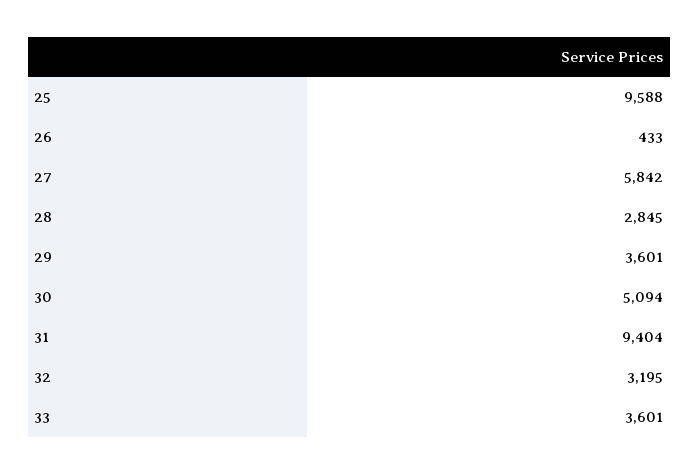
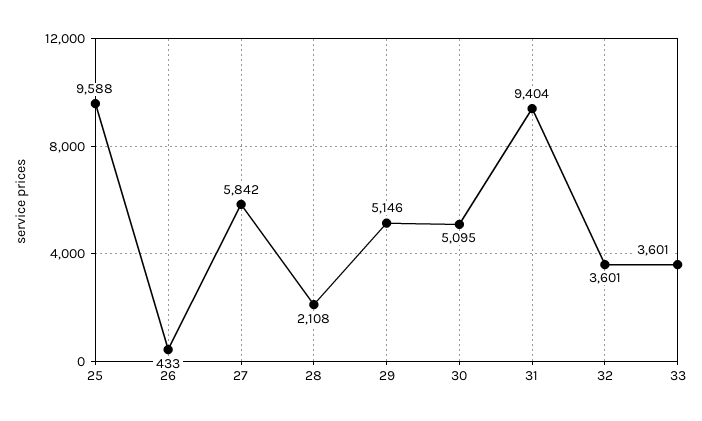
  {
    "25": 9588,
    "26": 433,
    "27": 5842,
-   "28": 2845,
+   "28": 2108,
-   "29": 3601,
+   "29": 5146,
-   "30": 5094,
+   "30": 5095,
    "31": 9404,
-   "32": 3195,
+   "32": 3601,
    "33": 3601
  }

